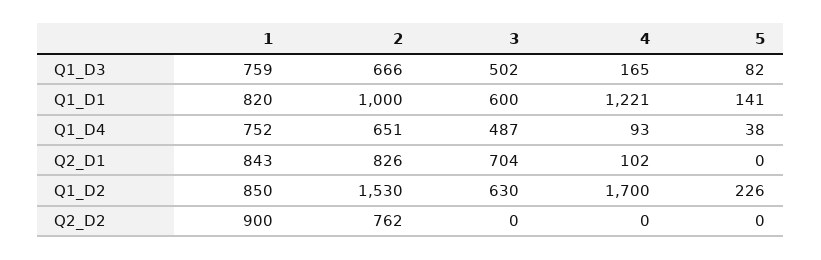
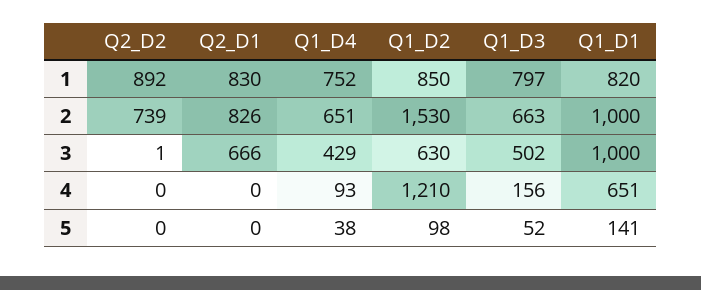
  {
    "1": {
-     "Q1_D3": 759,
+     "Q1_D3": 797,
      "Q1_D1": 820,
      "Q1_D4": 752,
-     "Q2_D1": 843,
+     "Q2_D1": 830,
      "Q1_D2": 850,
-     "Q2_D2": 900
+     "Q2_D2": 892
    },
    "2": {
-     "Q1_D3": 666,
+     "Q1_D3": 663,
      "Q1_D1": 1000,
      "Q1_D4": 651,
      "Q2_D1": 826,
      "Q1_D2": 1530,
-     "Q2_D2": 762
+     "Q2_D2": 739
    },
    "3": {
      "Q1_D3": 502,
-     "Q1_D1": 600,
+     "Q1_D1": 1000,
-     "Q1_D4": 487,
+     "Q1_D4": 429,
-     "Q2_D1": 704,
+     "Q2_D1": 666,
      "Q1_D2": 630,
-     "Q2_D2": 0
+     "Q2_D2": 1
    },
    "4": {
-     "Q1_D3": 165,
+     "Q1_D3": 156,
-     "Q1_D1": 1221,
+     "Q1_D1": 651,
      "Q1_D4": 93,
-     "Q2_D1": 102,
+     "Q2_D1": 0,
-     "Q1_D2": 1700,
+     "Q1_D2": 1210,
      "Q2_D2": 0
    },
    "5": {
-     "Q1_D3": 82,
+     "Q1_D3": 52,
      "Q1_D1": 141,
      "Q1_D4": 38,
      "Q2_D1": 0,
-     "Q1_D2": 226,
+     "Q1_D2": 98,
      "Q2_D2": 0
    }
  }

